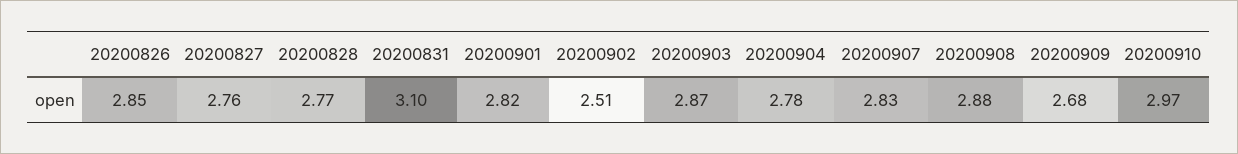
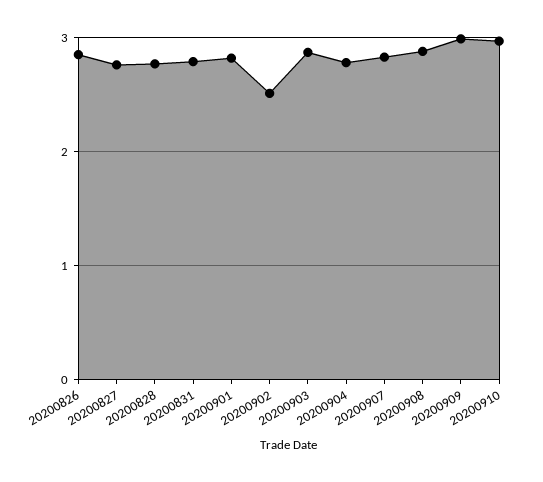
  {
    "20200826": 2.85,
    "20200827": 2.76,
    "20200828": 2.77,
-   "20200831": 3.1,
+   "20200831": 2.8,
    "20200901": 2.82,
    "20200902": 2.51,
    "20200903": 2.87,
    "20200904": 2.78,
    "20200907": 2.83,
    "20200908": 2.88,
-   "20200909": 2.68,
+   "20200909": 3,
    "20200910": 2.97
  }

